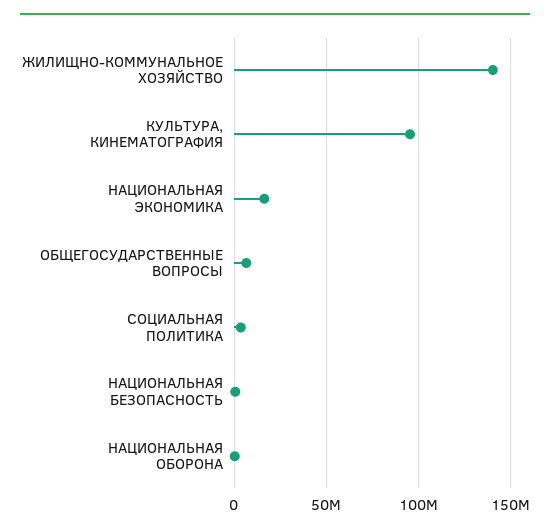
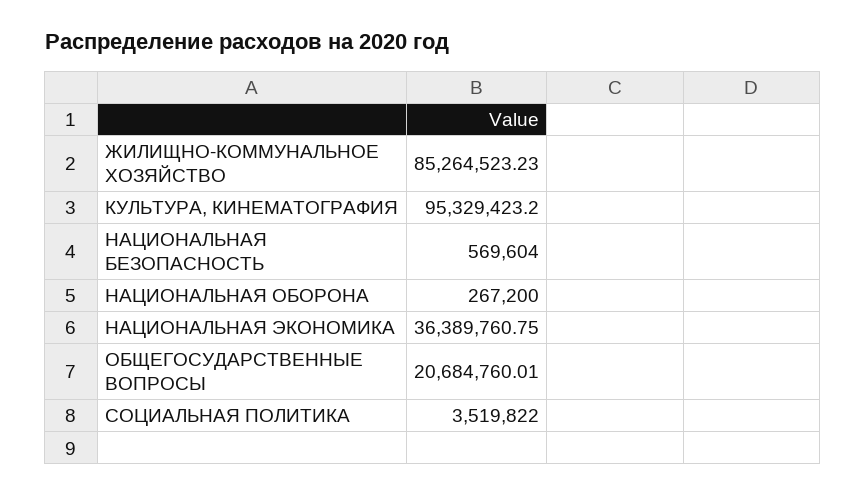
  {
-   "ЖИЛИЩНО-КОММУНАЛЬНОЕ ХОЗЯЙСТВО": 140000000,
+   "ЖИЛИЩНО-КОММУНАЛЬНОЕ ХОЗЯЙСТВО": 85264523.23,
    "КУЛЬТУРА, КИНЕМАТОГРАФИЯ": 95329423.2,
-   "НАЦИОНАЛЬНАЯ ЭКОНОМИКА": 15000000,
+   "НАЦИОНАЛЬНАЯ ЭКОНОМИКА": 36389760.75,
-   "ОБЩЕГОСУДАРСТВЕННЫЕ ВОПРОСЫ": 5000000,
+   "ОБЩЕГОСУДАРСТВЕННЫЕ ВОПРОСЫ": 20684760.01,
    "СОЦИАЛЬНАЯ ПОЛИТИКА": 3519822,
    "НАЦИОНАЛЬНАЯ БЕЗОПАСНОСТЬ": 569604,
    "НАЦИОНАЛЬНАЯ ОБОРОНА": 267200
  }

